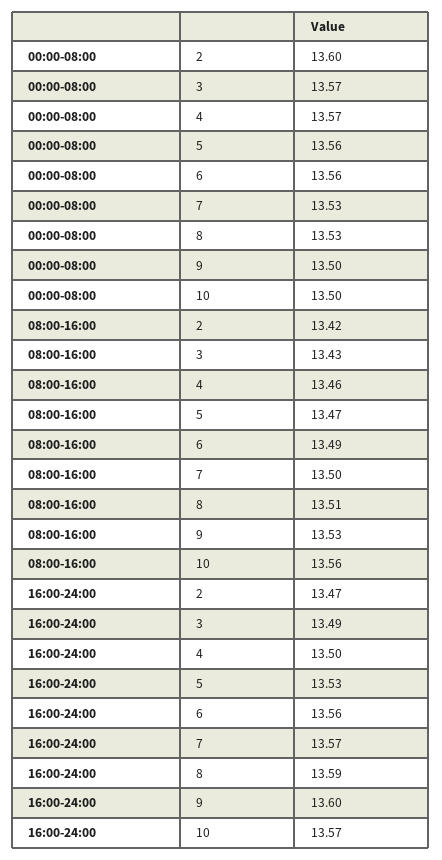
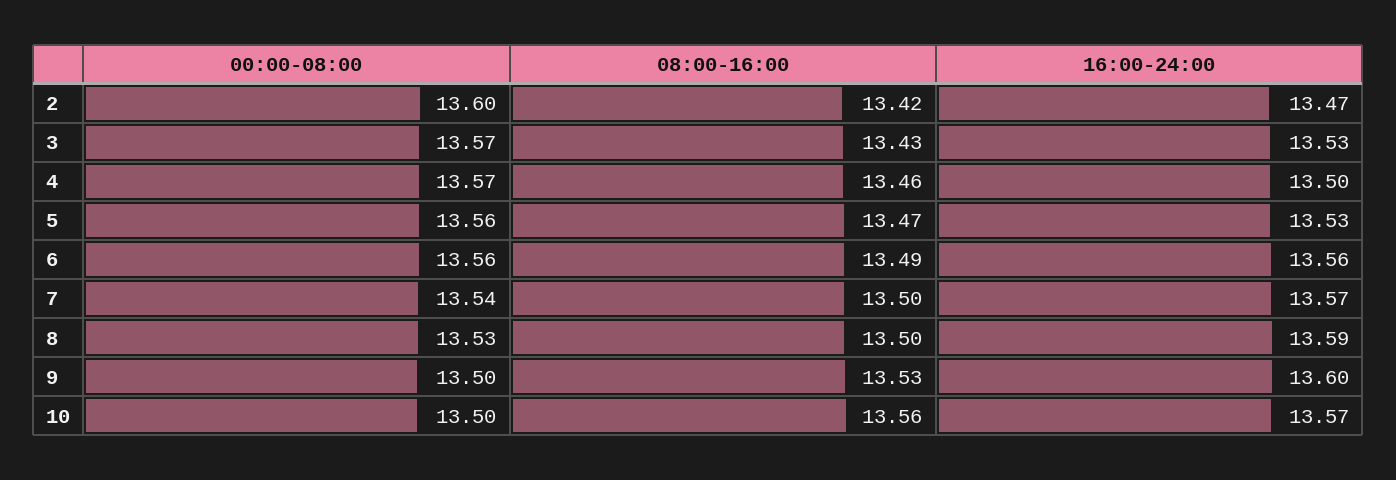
  {
    "00:00-08:00": {
      "2": 13.6,
      "3": 13.57,
      "4": 13.57,
      "5": 13.56,
      "6": 13.56,
-     "7": 13.53,
+     "7": 13.54,
      "8": 13.53,
      "9": 13.5,
      "10": 13.5
    },
    "08:00-16:00": {
      "2": 13.42,
      "3": 13.43,
      "4": 13.46,
      "5": 13.47,
      "6": 13.49,
      "7": 13.5,
-     "8": 13.51,
+     "8": 13.5,
      "9": 13.53,
      "10": 13.56
    },
    "16:00-24:00": {
      "2": 13.47,
-     "3": 13.49,
+     "3": 13.53,
      "4": 13.5,
      "5": 13.53,
      "6": 13.56,
      "7": 13.57,
      "8": 13.59,
      "9": 13.6,
      "10": 13.57
    }
  }

